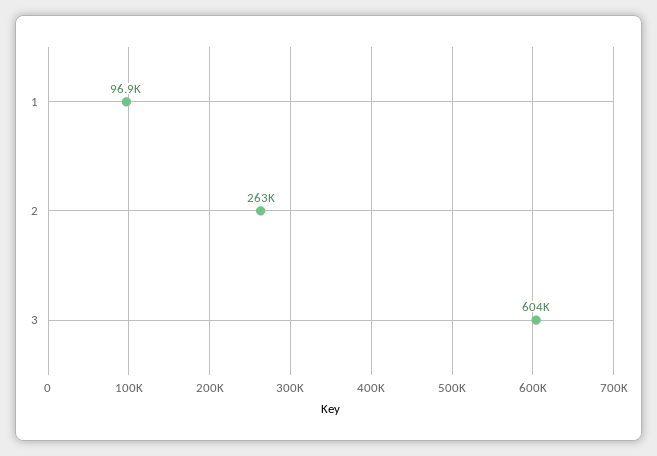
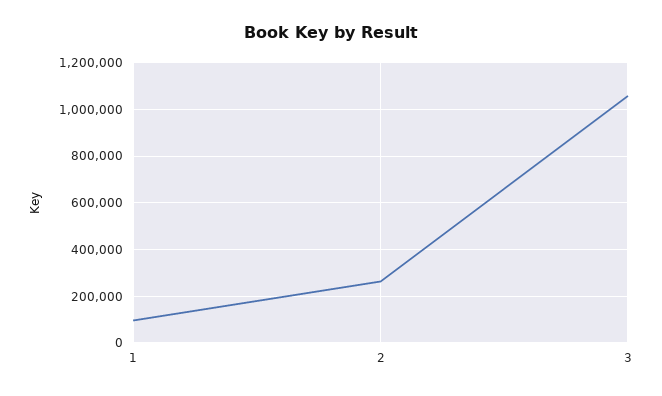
  {
    "1": 96900,
    "2": 263000,
-   "3": 604000
+   "3": 1050000
  }

